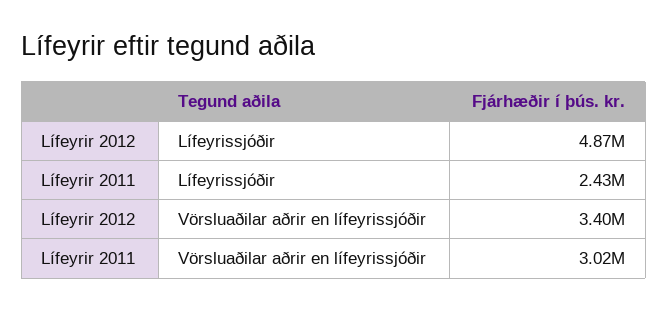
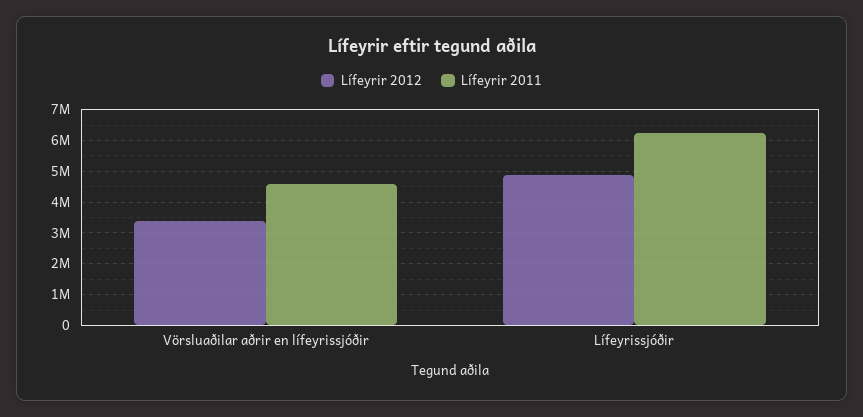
  {
    "Lífeyrir 2012": {
      "Lífeyrissjóðir": 4870000,
      "Vörsluaðilar aðrir en lífeyrissjóðir": 3400000
    },
    "Lífeyrir 2011": {
-     "Lífeyrissjóðir": 2430000,
+     "Lífeyrissjóðir": 6200000,
-     "Vörsluaðilar aðrir en lífeyrissjóðir": 3020000
+     "Vörsluaðilar aðrir en lífeyrissjóðir": 4600000
    }
  }

